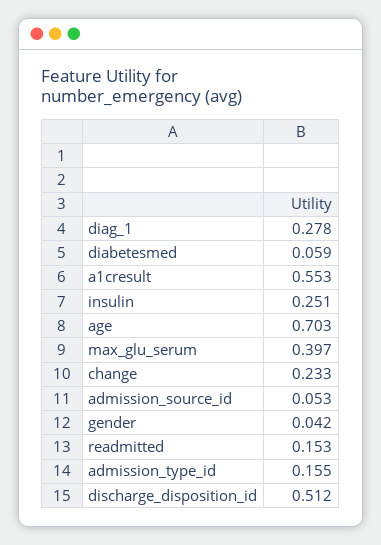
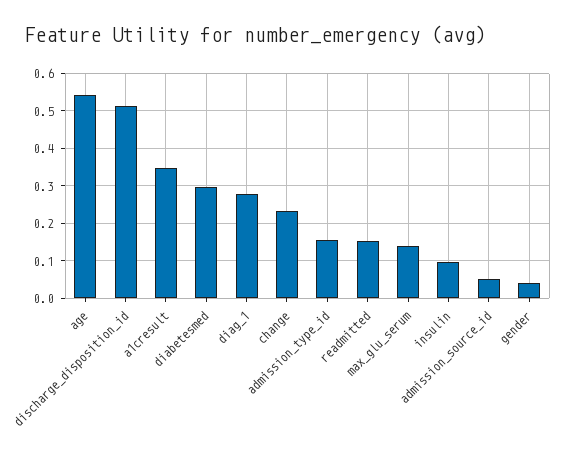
  {
    "diag_1": 0.278,
-   "diabetesmed": 0.059,
+   "diabetesmed": 0.3,
-   "a1cresult": 0.553,
+   "a1cresult": 0.34,
-   "insulin": 0.251,
+   "insulin": 0.1,
-   "age": 0.703,
+   "age": 0.54,
-   "max_glu_serum": 0.397,
+   "max_glu_serum": 0.14,
    "change": 0.233,
    "admission_source_id": 0.053,
    "gender": 0.042,
    "readmitted": 0.153,
    "admission_type_id": 0.155,
    "discharge_disposition_id": 0.512
  }

